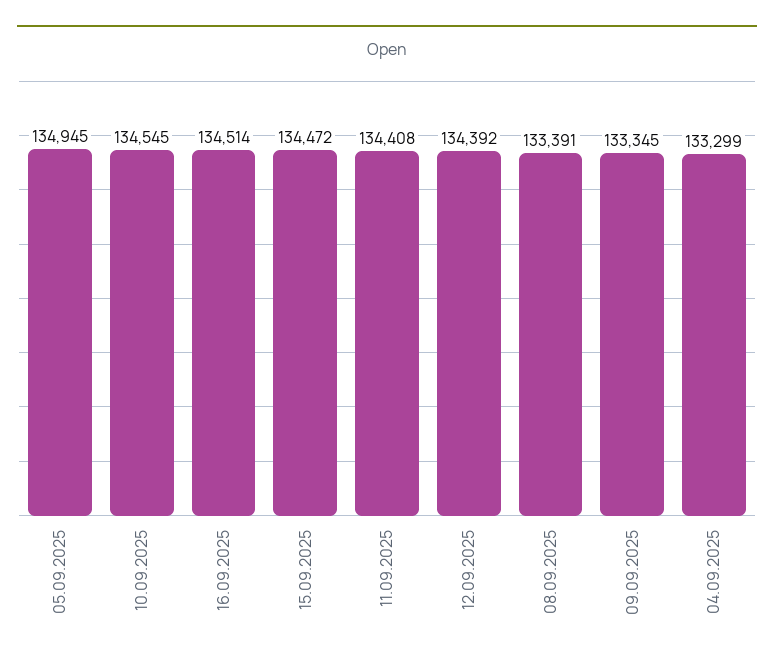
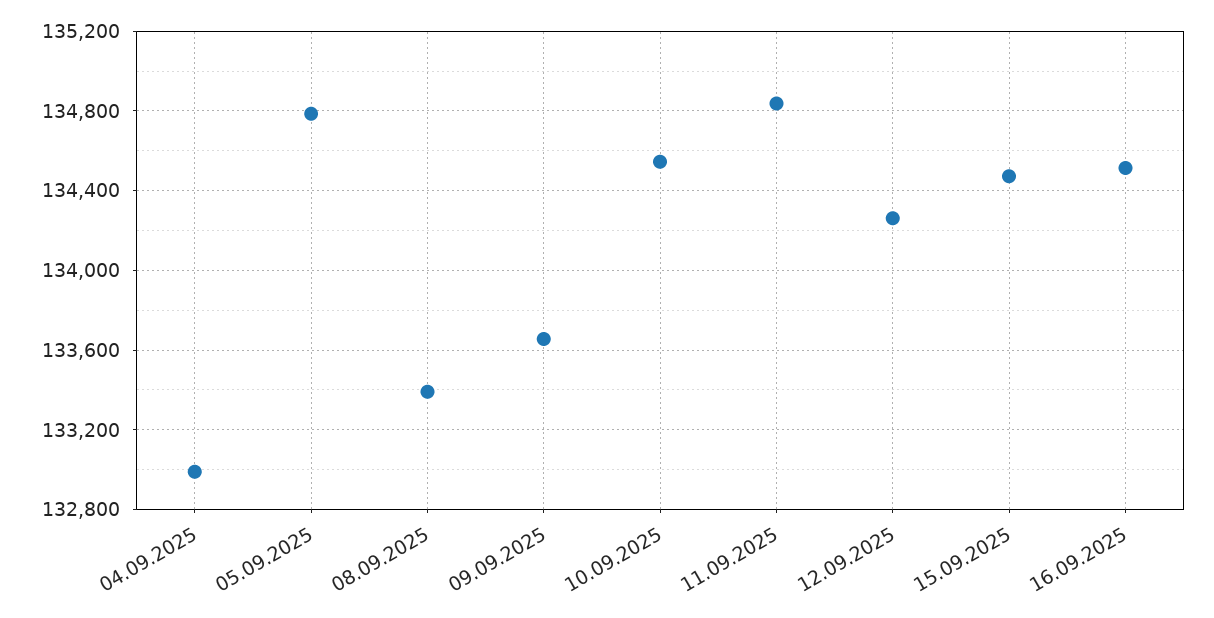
  {
-   "05.09.2025": 134945,
+   "05.09.2025": 134800,
    "10.09.2025": 134545,
    "16.09.2025": 134514,
    "15.09.2025": 134472,
-   "11.09.2025": 134408,
+   "11.09.2025": 134850,
-   "12.09.2025": 134392,
+   "12.09.2025": 134250,
    "08.09.2025": 133391,
-   "09.09.2025": 133345,
+   "09.09.2025": 133650,
-   "04.09.2025": 133299
+   "04.09.2025": 133000
  }

